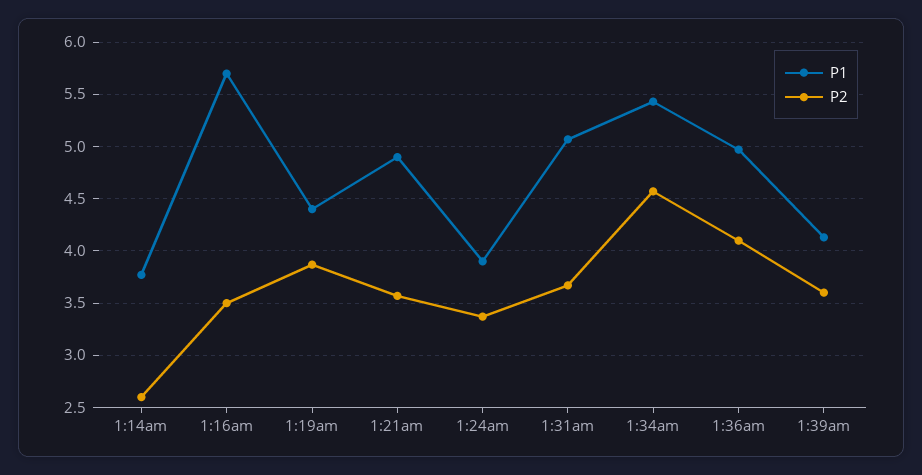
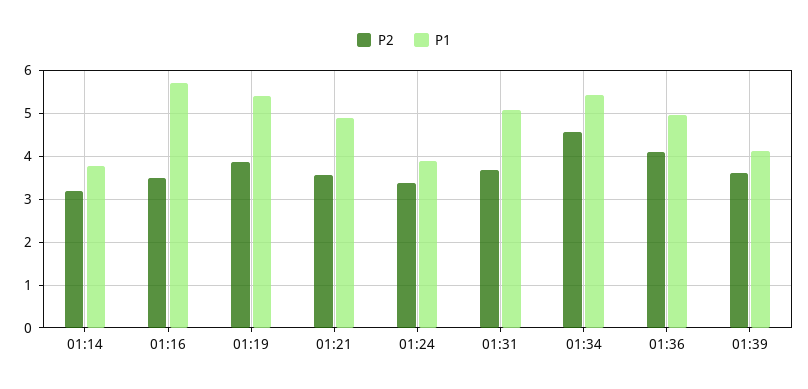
  {
    "P1": {
      "1:14am": 3.8,
      "1:16am": 5.7,
-     "1:19am": 4.4,
+     "1:19am": 5.4,
      "1:21am": 4.9,
      "1:24am": 3.9,
      "1:31am": 5.1,
      "1:34am": 5.4,
      "1:36am": 5,
      "1:39am": 4.1
    },
    "P2": {
-     "1:14am": 2.6,
+     "1:14am": 3.2,
      "1:16am": 3.5,
      "1:19am": 3.9,
      "1:21am": 3.6,
      "1:24am": 3.4,
      "1:31am": 3.7,
      "1:34am": 4.6,
      "1:36am": 4.1,
      "1:39am": 3.6
    }
  }

